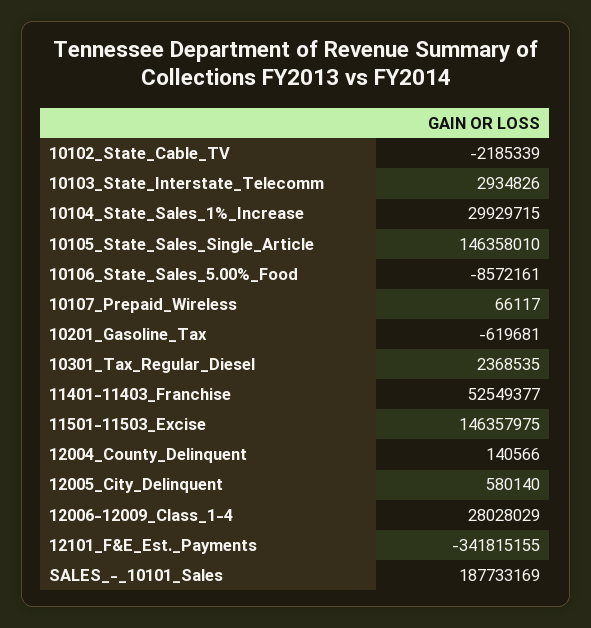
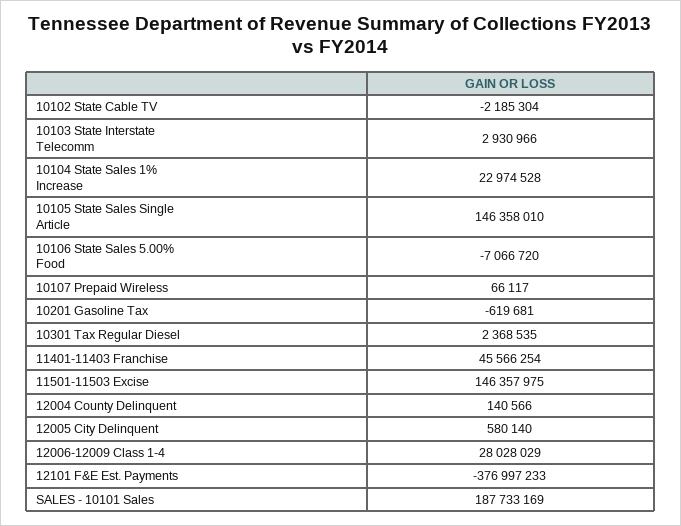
  {
-   "10102_State_Cable_TV": -2185339,
+   "10102_State_Cable_TV": -2185304,
-   "10103_State_Interstate_Telecomm": 2934826,
+   "10103_State_Interstate_Telecomm": 2930966,
-   "10104_State_Sales_1%_Increase": 29929715,
+   "10104_State_Sales_1%_Increase": 22974528,
    "10105_State_Sales_Single_Article": 146358010,
-   "10106_State_Sales_5.00%_Food": -8572161,
+   "10106_State_Sales_5.00%_Food": -7066720,
    "10107_Prepaid_Wireless": 66117,
    "10201_Gasoline_Tax": -619681,
    "10301_Tax_Regular_Diesel": 2368535,
-   "11401-11403_Franchise": 52549377,
+   "11401-11403_Franchise": 45566254,
    "11501-11503_Excise": 146357975,
    "12004_County_Delinquent": 140566,
    "12005_City_Delinquent": 580140,
    "12006-12009_Class_1-4": 28028029,
-   "12101_F&E_Est._Payments": -341815155,
+   "12101_F&E_Est._Payments": -376997233,
    "SALES_-_10101_Sales": 187733169
  }

